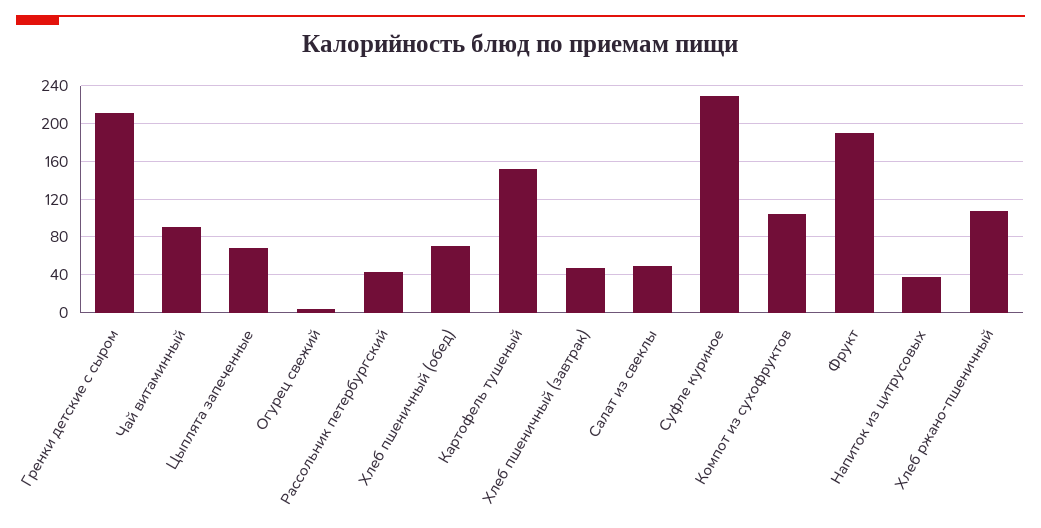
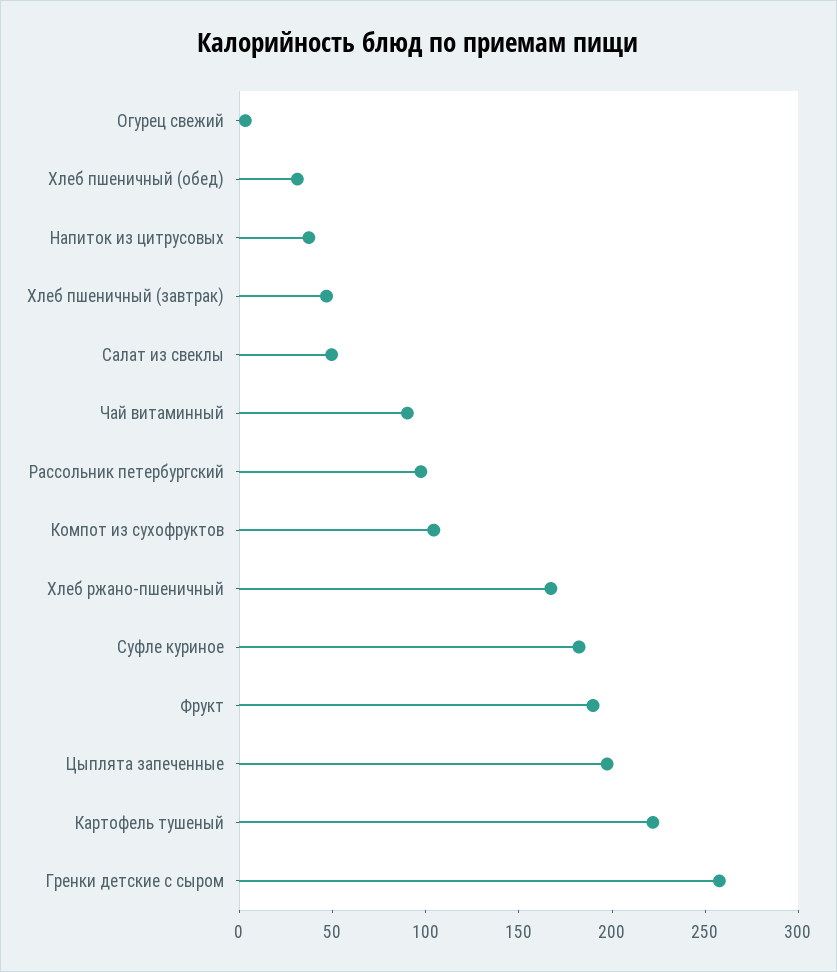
  {
-   "Гренки детские с сыром": 210,
+   "Гренки детские с сыром": 260,
    "Чай витаминный": 90,
-   "Цыплята запеченные": 70,
+   "Цыплята запеченные": 200,
    "Огурец свежий": 0,
-   "Рассольник петербургский": 40,
+   "Рассольник петербургский": 100,
-   "Хлеб пшеничный (обед)": 70,
+   "Хлеб пшеничный (обед)": 30,
-   "Картофель тушеный": 150,
+   "Картофель тушеный": 220,
    "Хлеб пшеничный (завтрак)": 50,
    "Салат из свеклы": 50,
-   "Суфле куриное": 230,
+   "Суфле куриное": 180,
    "Компот из сухофруктов": 100,
    "Фрукт": 190,
    "Напиток из цитрусовых": 40,
-   "Хлеб ржано-пшеничный": 110
+   "Хлеб ржано-пшеничный": 170
  }

